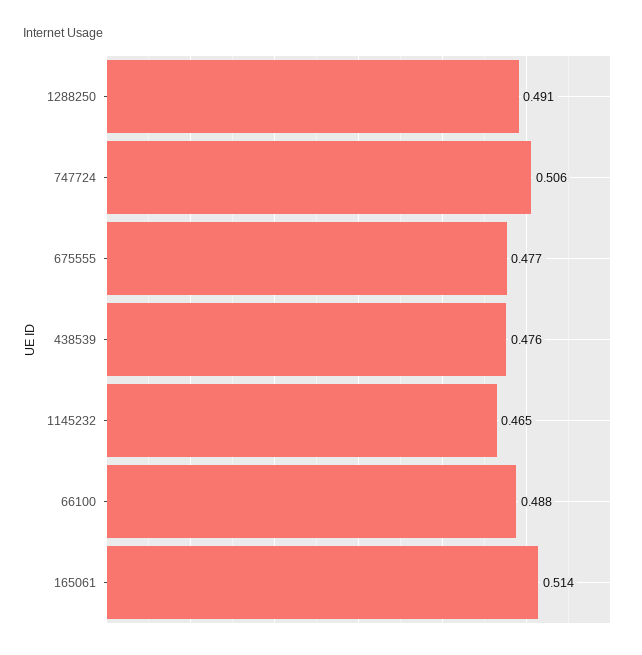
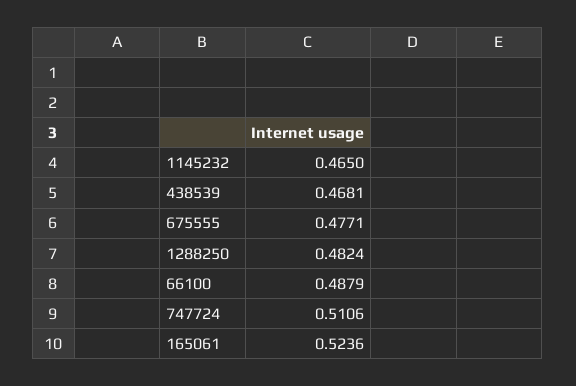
  {
-   "1288250": 0.491,
+   "1288250": 0.4824,
-   "747724": 0.506,
+   "747724": 0.5106,
    "675555": 0.4771,
-   "438539": 0.476,
+   "438539": 0.4681,
    "1145232": 0.465,
    "66100": 0.4879,
-   "165061": 0.514
+   "165061": 0.5236
  }

